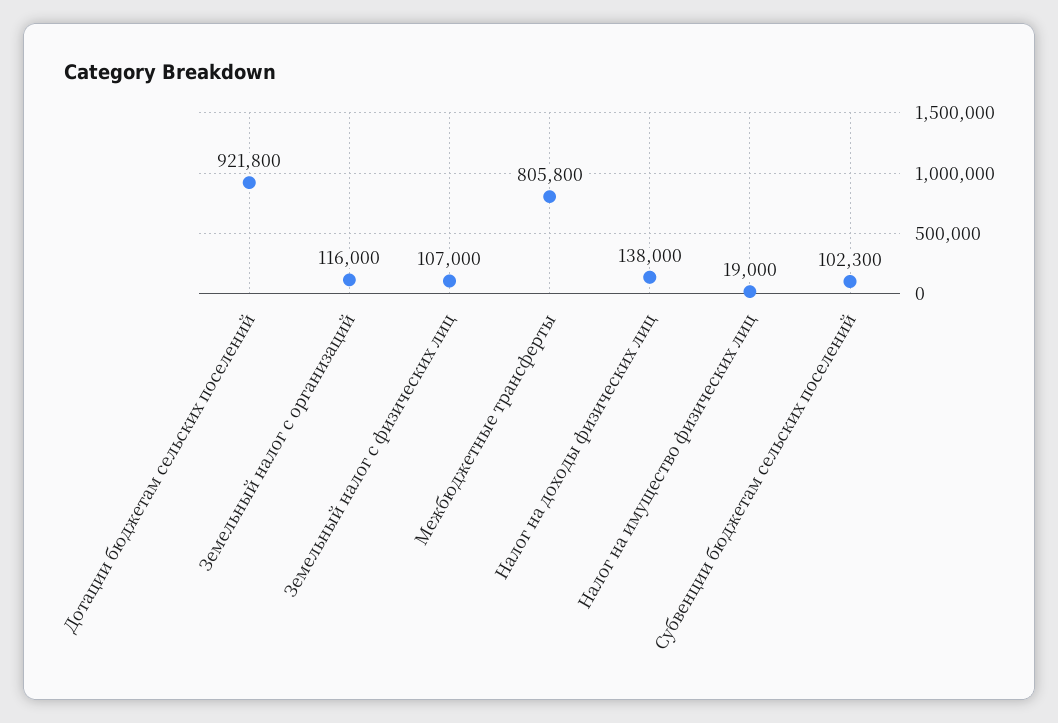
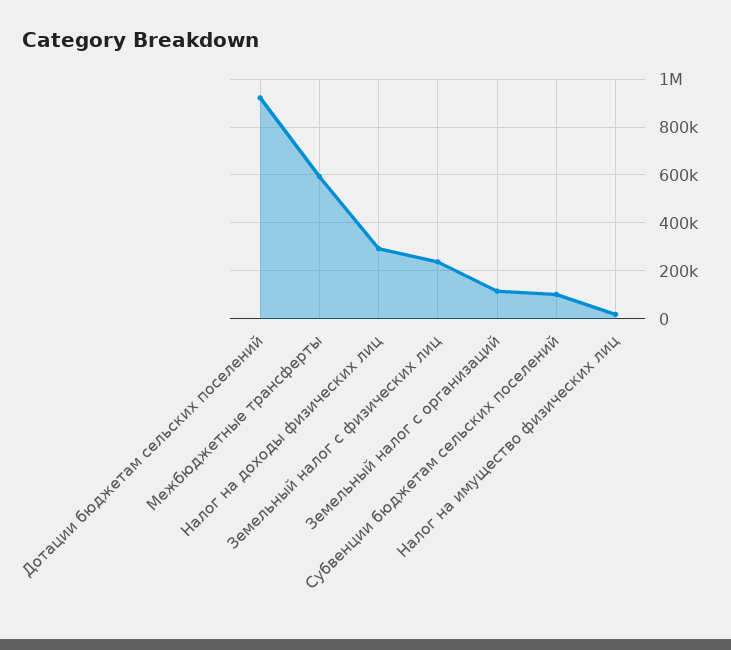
  {
    "Дотации бюджетам сельских поселений": 921800,
    "Земельный налог с организаций": 116000,
-   "Земельный налог с физических лиц": 107000,
+   "Земельный налог с физических лиц": 250000,
-   "Межбюджетные трансферты": 805800,
+   "Межбюджетные трансферты": 600000,
-   "Налог на доходы физических лиц": 138000,
+   "Налог на доходы физических лиц": 300000,
    "Налог на имущество физических лиц": 19000,
    "Субвенции бюджетам сельских поселений": 102300
  }

